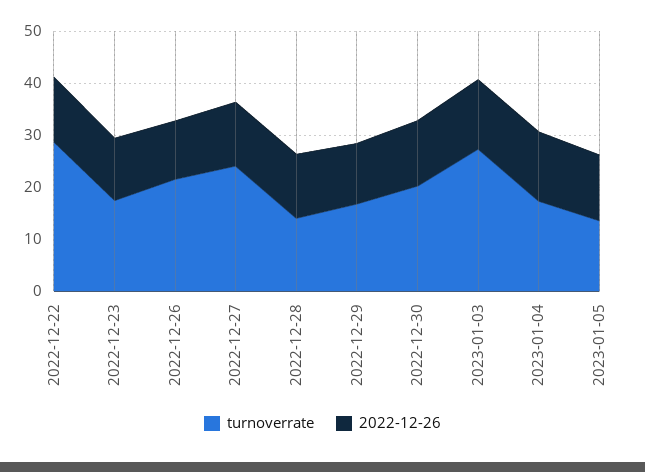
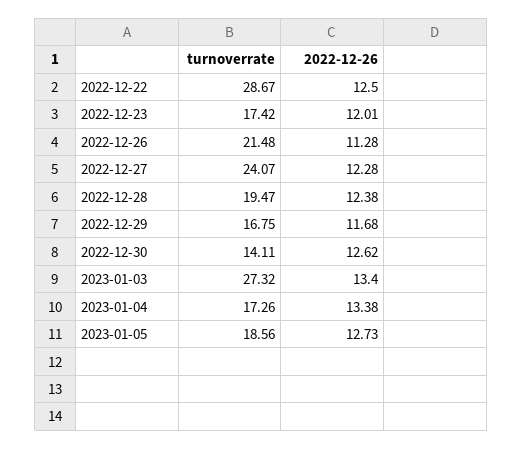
  {
    "turnoverrate": {
      "2022-12-22": 28.67,
      "2022-12-23": 17.42,
      "2022-12-26": 21.48,
      "2022-12-27": 24.07,
-     "2022-12-28": 14,
+     "2022-12-28": 19.47,
      "2022-12-29": 16.75,
-     "2022-12-30": 20,
+     "2022-12-30": 14.11,
      "2023-01-03": 27.32,
      "2023-01-04": 17.26,
-     "2023-01-05": 14
+     "2023-01-05": 18.56
    },
    "2022-12-26": {
      "2022-12-22": 12.5,
      "2022-12-23": 12.01,
      "2022-12-26": 11.28,
      "2022-12-27": 12.28,
      "2022-12-28": 12.38,
      "2022-12-29": 11.68,
      "2022-12-30": 12.62,
      "2023-01-03": 13.4,
      "2023-01-04": 13.38,
      "2023-01-05": 12.73
    }
  }

